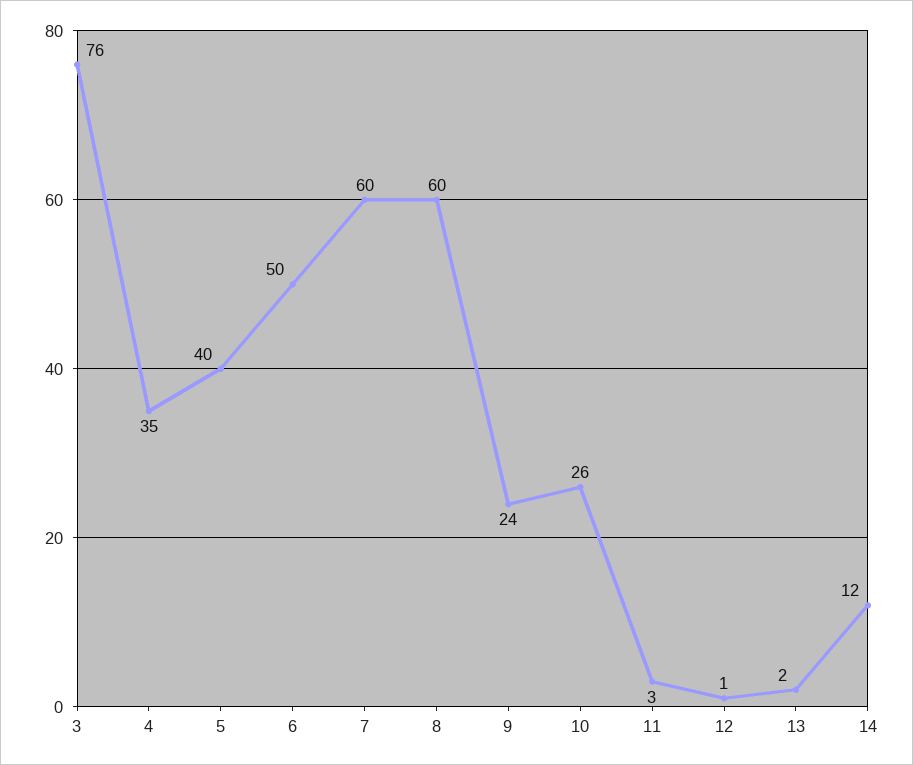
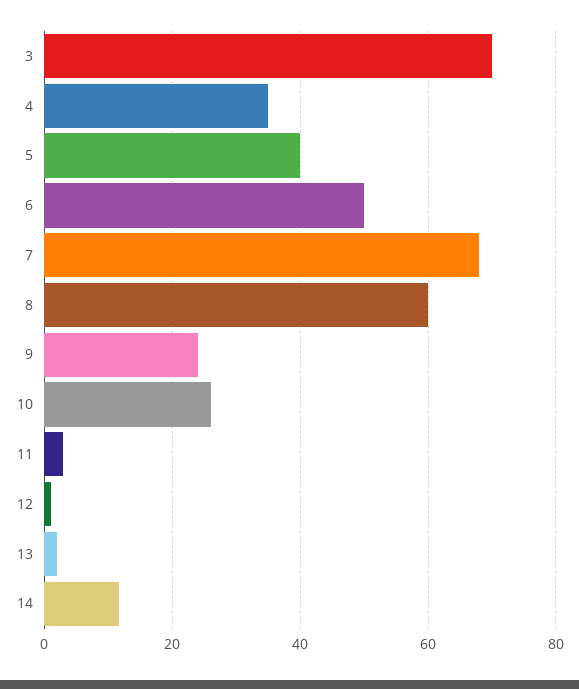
  {
-   "3": 76,
+   "3": 70,
    "4": 35,
    "5": 40,
    "6": 50,
-   "7": 60,
+   "7": 68,
    "8": 60,
    "9": 24,
    "10": 26,
    "11": 3,
    "12": 1,
    "13": 2,
    "14": 12
  }

